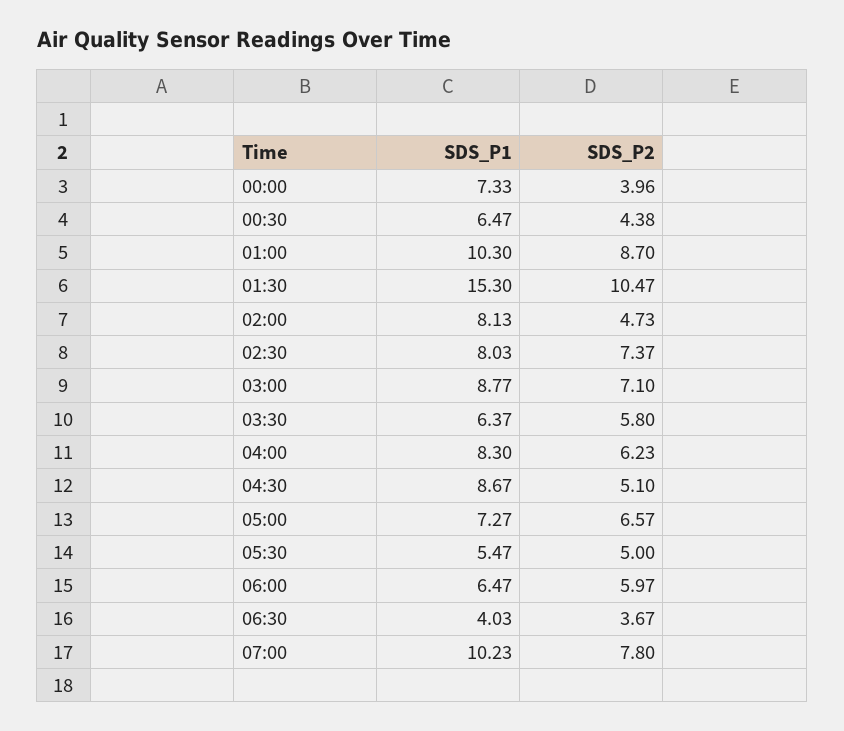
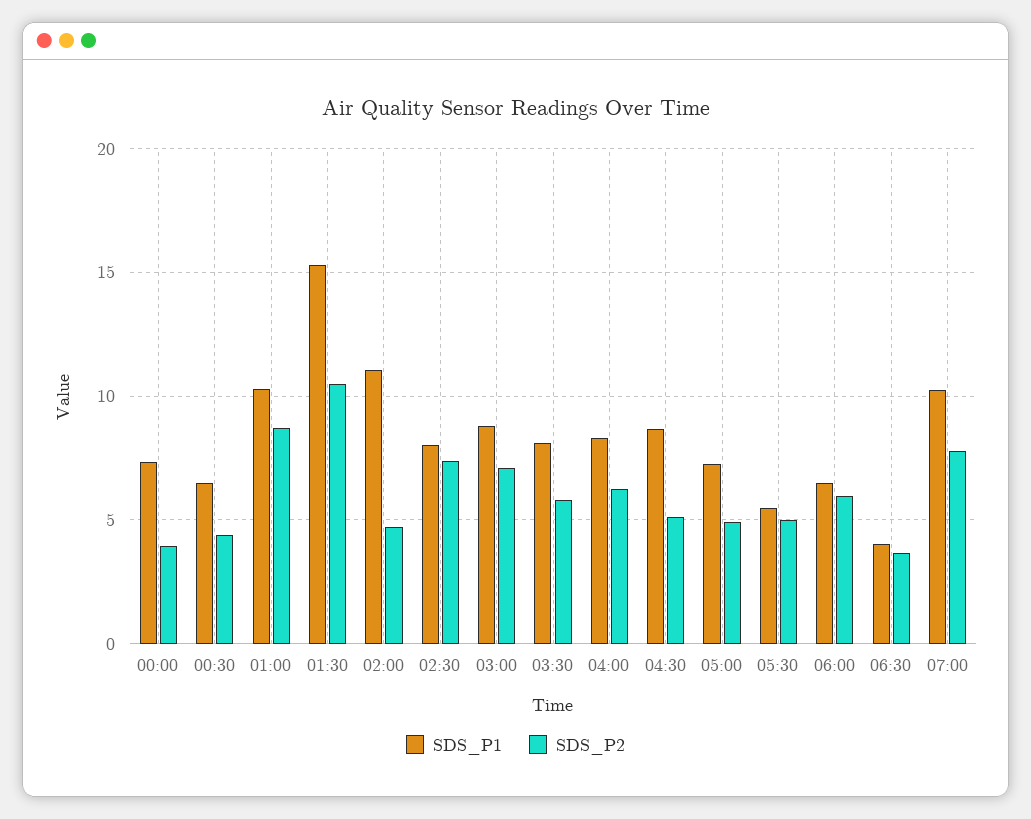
  {
    "SDS_P1": {
      "00:00": 7.33,
      "00:30": 6.47,
      "01:00": 10.3,
      "01:30": 15.3,
-     "02:00": 8.13,
+     "02:00": 11,
      "02:30": 8.03,
      "03:00": 8.77,
-     "03:30": 6.37,
+     "03:30": 8,
      "04:00": 8.3,
      "04:30": 8.67,
      "05:00": 7.27,
      "05:30": 5.47,
      "06:00": 6.47,
      "06:30": 4.03,
      "07:00": 10.23
    },
    "SDS_P2": {
      "00:00": 3.96,
      "00:30": 4.38,
      "01:00": 8.7,
      "01:30": 10.47,
      "02:00": 4.73,
      "02:30": 7.37,
      "03:00": 7.1,
      "03:30": 5.8,
      "04:00": 6.23,
      "04:30": 5.1,
-     "05:00": 6.57,
+     "05:00": 5,
      "05:30": 5,
      "06:00": 5.97,
      "06:30": 3.67,
      "07:00": 7.8
    }
  }

